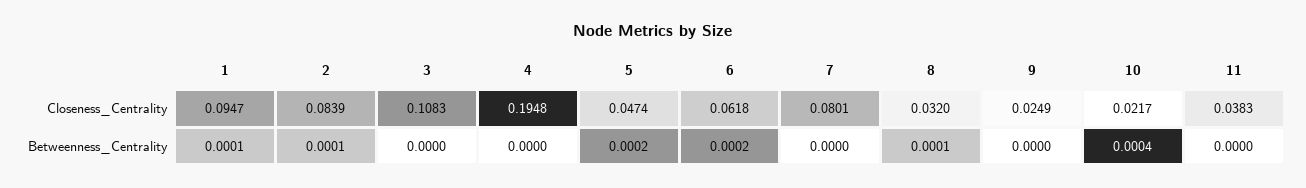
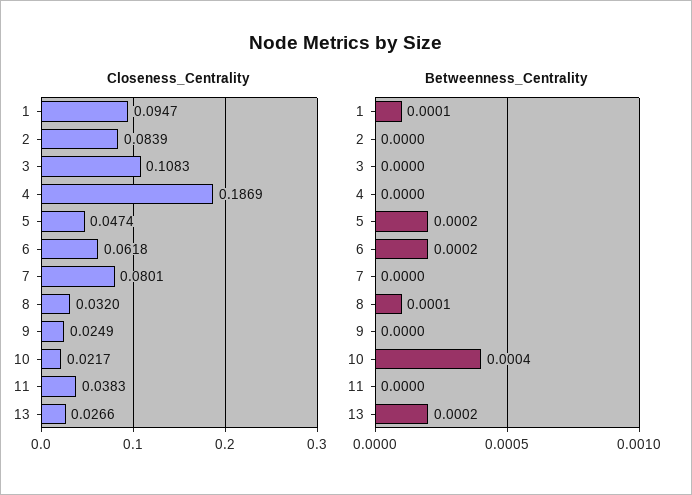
  {
    "Closeness_Centrality": {
      "1": 0.0947,
      "2": 0.0839,
      "3": 0.1083,
-     "4": 0.1948,
+     "4": 0.1869,
      "5": 0.0474,
      "6": 0.0618,
      "7": 0.0801,
      "8": 0.032,
      "9": 0.0249,
      "10": 0.0217,
-     "11": 0.0383
+     "11": 0.0383,
+     "13": 0.0266
    },
    "Betweenness_Centrality": {
      "1": 0.0001,
-     "2": 0.0001,
+     "2": 0,
      "3": 0,
      "4": 0,
      "5": 0.0002,
      "6": 0.0002,
      "7": 0,
      "8": 0.0001,
      "9": 0,
      "10": 0.0004,
-     "11": 0
+     "11": 0,
+     "13": 0.0002
    }
  }

